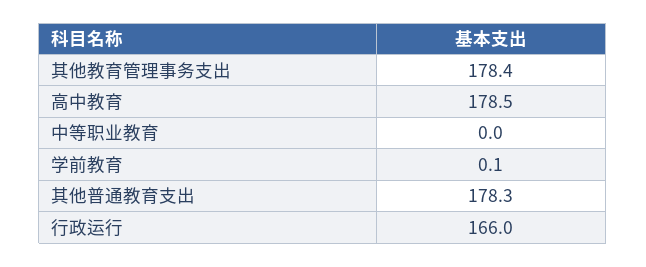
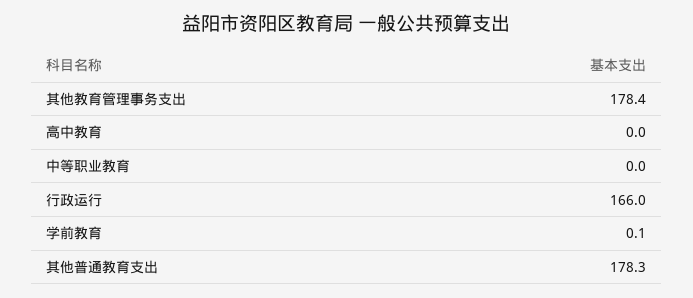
  {
    "其他教育管理事务支出": 178.4,
-   "高中教育": 178.5,
+   "高中教育": 0,
    "中等职业教育": 0,
    "学前教育": 0.1,
    "其他普通教育支出": 178.3,
    "行政运行": 166
  }

